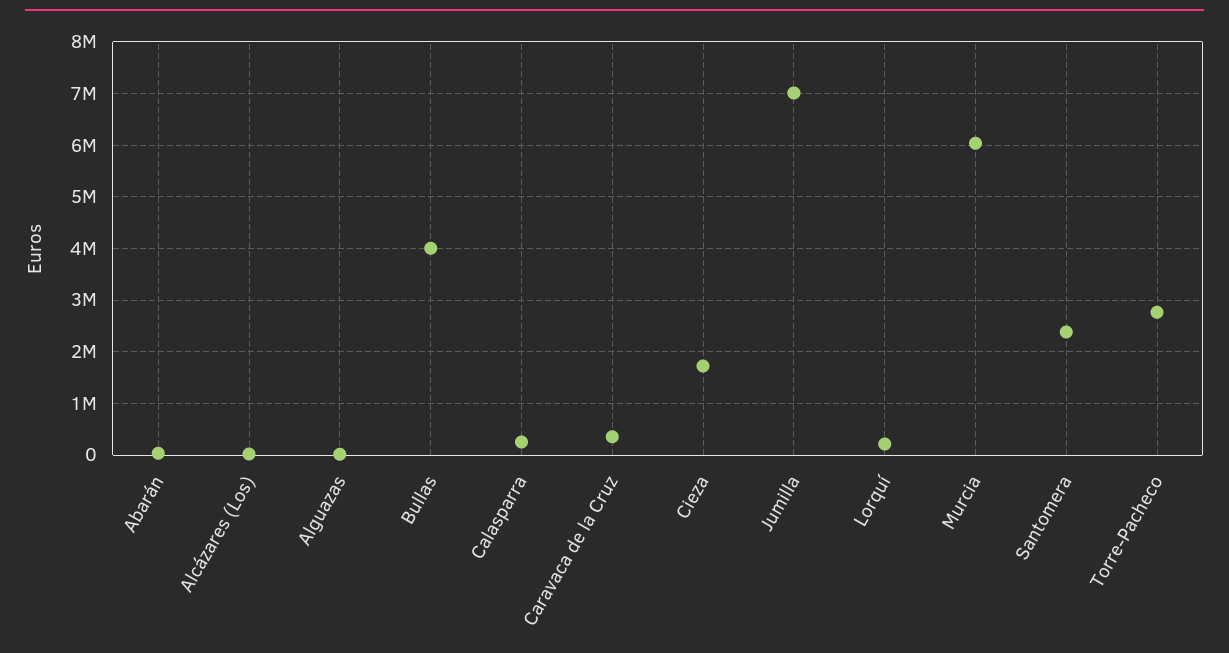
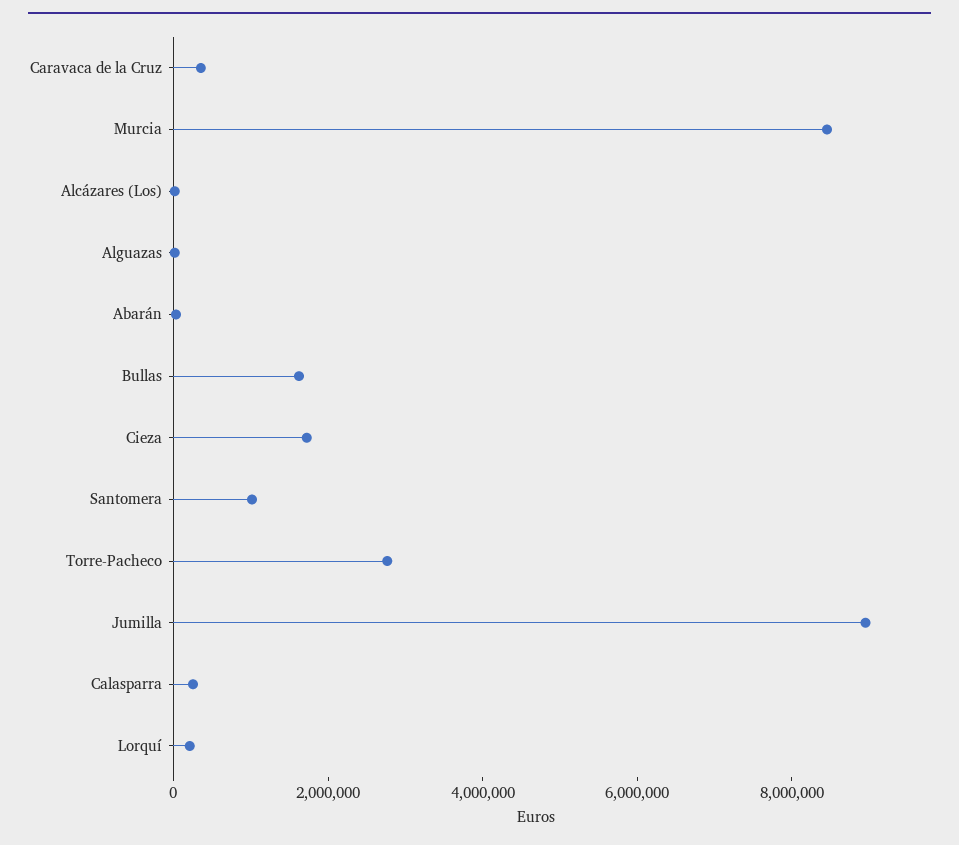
  {
    "Abarán": 0,
    "Alcázares (Los)": 0,
    "Alguazas": 0,
-   "Bullas": 4000000,
+   "Bullas": 1500000,
    "Calasparra": 200000,
    "Caravaca de la Cruz": 400000,
    "Cieza": 1800000,
-   "Jumilla": 7000000,
+   "Jumilla": 9000000,
    "Lorquí": 200000,
-   "Murcia": 6000000,
+   "Murcia": 8500000,
-   "Santomera": 2400000,
+   "Santomera": 1000000,
    "Torre-Pacheco": 2800000
  }

